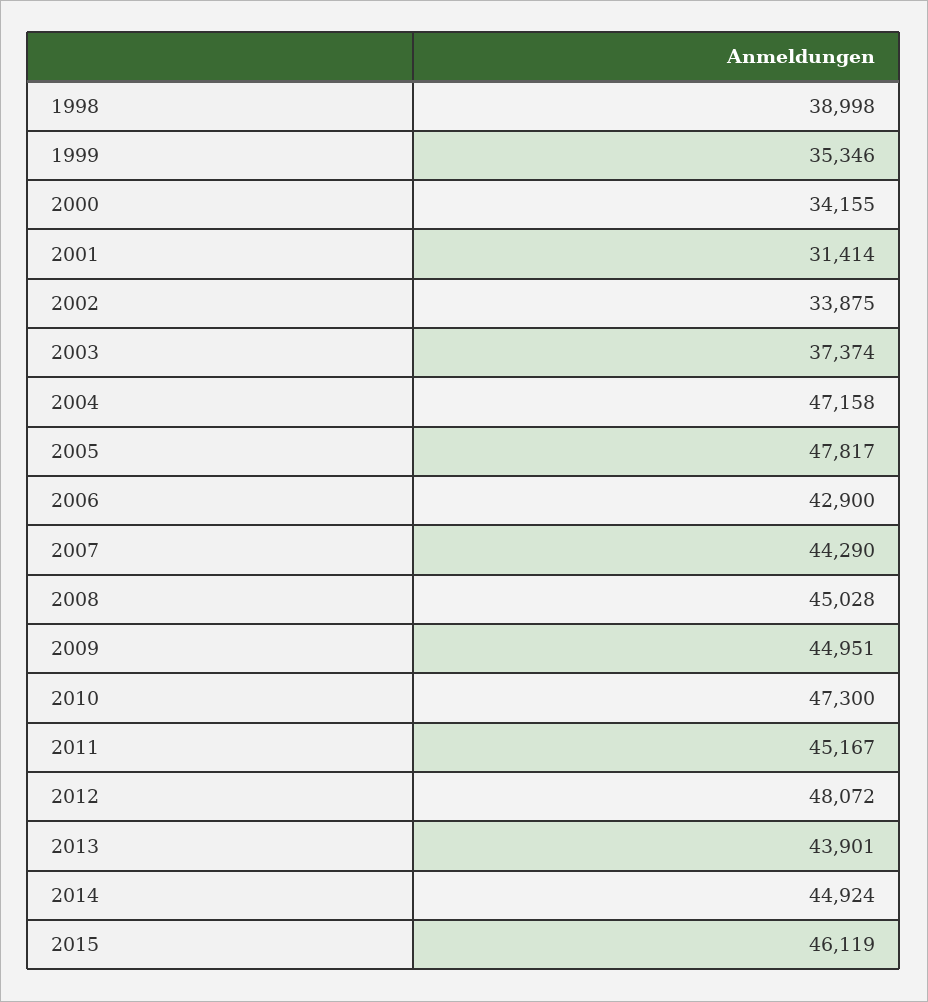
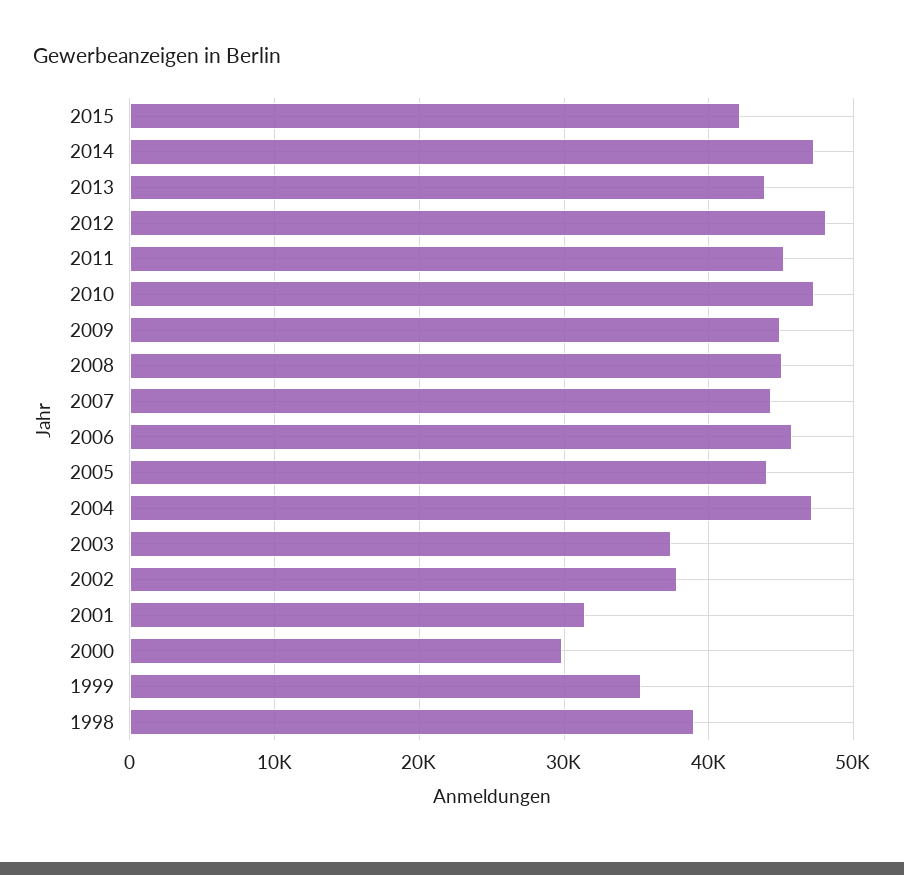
  {
    "1998": 38998,
    "1999": 35346,
-   "2000": 34155,
+   "2000": 30000,
    "2001": 31414,
-   "2002": 33875,
+   "2002": 38000,
    "2003": 37374,
    "2004": 47158,
-   "2005": 47817,
+   "2005": 44000,
-   "2006": 42900,
+   "2006": 46000,
    "2007": 44290,
    "2008": 45028,
    "2009": 44951,
    "2010": 47300,
    "2011": 45167,
    "2012": 48072,
    "2013": 43901,
-   "2014": 44924,
+   "2014": 47000,
-   "2015": 46119
+   "2015": 42000
  }

